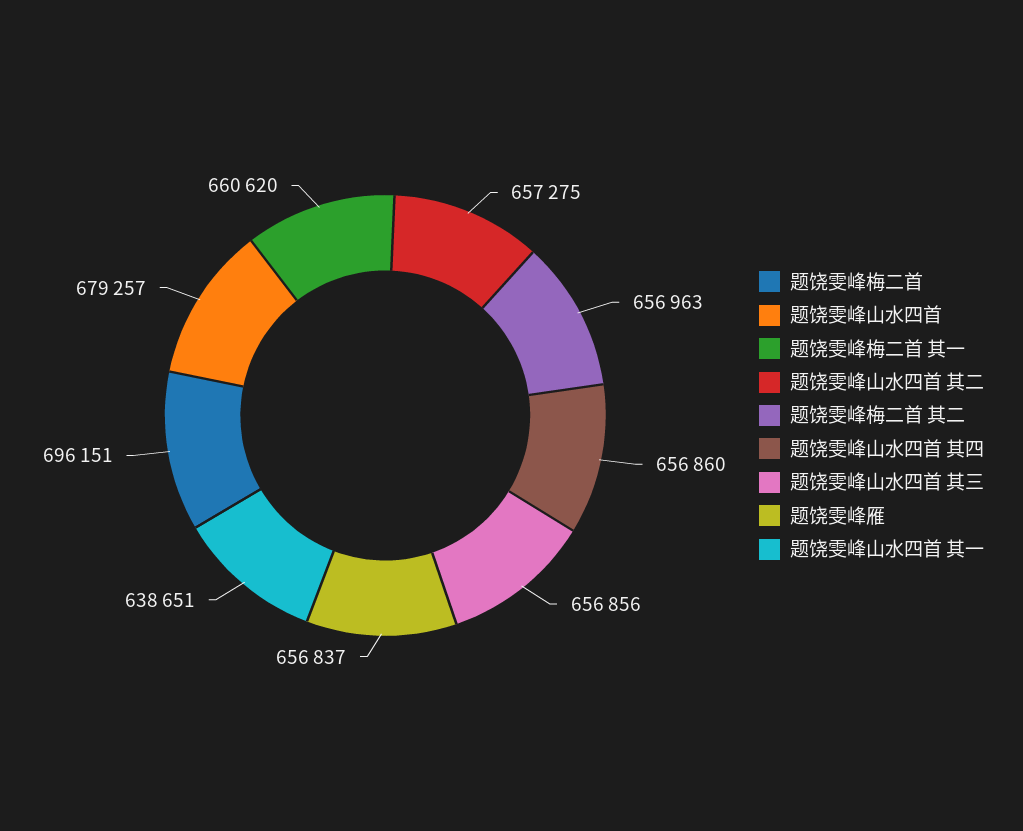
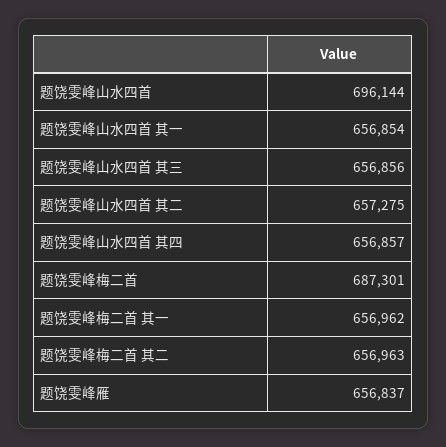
  {
-   "题饶雯峰梅二首": 696151,
+   "题饶雯峰梅二首": 687301,
-   "题饶雯峰山水四首": 679257,
+   "题饶雯峰山水四首": 696144,
-   "题饶雯峰梅二首 其一": 660620,
+   "题饶雯峰梅二首 其一": 656962,
    "题饶雯峰山水四首 其二": 657275,
    "题饶雯峰梅二首 其二": 656963,
-   "题饶雯峰山水四首 其四": 656860,
+   "题饶雯峰山水四首 其四": 656857,
    "题饶雯峰山水四首 其三": 656856,
    "题饶雯峰雁": 656837,
-   "题饶雯峰山水四首 其一": 638651
+   "题饶雯峰山水四首 其一": 656854
  }

